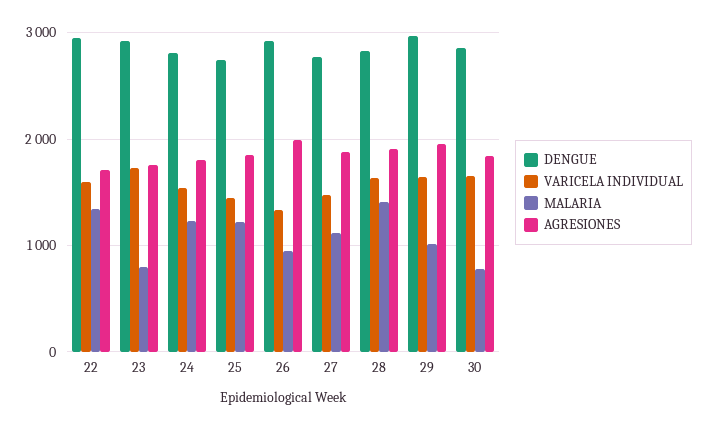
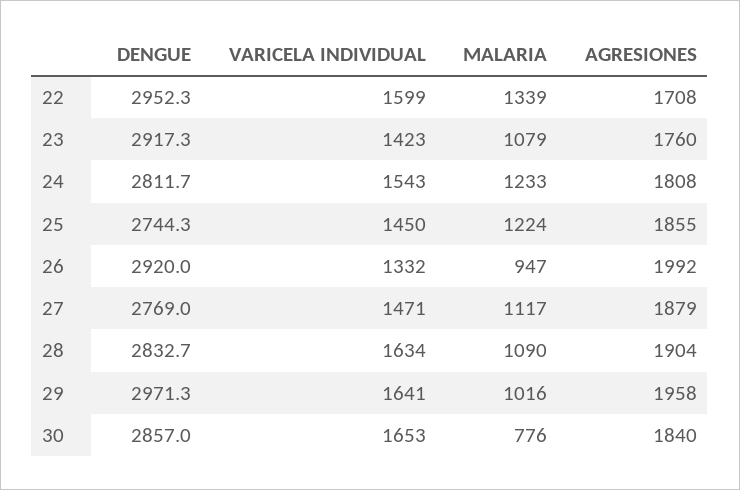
  {
    "DENGUE": {
      "22": 2952.3,
      "23": 2917.3,
      "24": 2811.7,
      "25": 2744.3,
      "26": 2920,
      "27": 2769,
      "28": 2832.7,
      "29": 2971.3,
      "30": 2857
    },
    "VARICELA INDIVIDUAL": {
      "22": 1599,
-     "23": 1700,
+     "23": 1423,
      "24": 1543,
      "25": 1450,
      "26": 1332,
      "27": 1471,
      "28": 1634,
      "29": 1641,
      "30": 1653
    },
    "MALARIA": {
      "22": 1339,
-     "23": 800,
+     "23": 1079,
      "24": 1233,
      "25": 1224,
      "26": 947,
      "27": 1117,
-     "28": 1400,
+     "28": 1090,
      "29": 1016,
      "30": 776
    },
    "AGRESIONES": {
      "22": 1708,
      "23": 1760,
      "24": 1808,
      "25": 1855,
      "26": 1992,
      "27": 1879,
      "28": 1904,
      "29": 1958,
      "30": 1840
    }
  }

